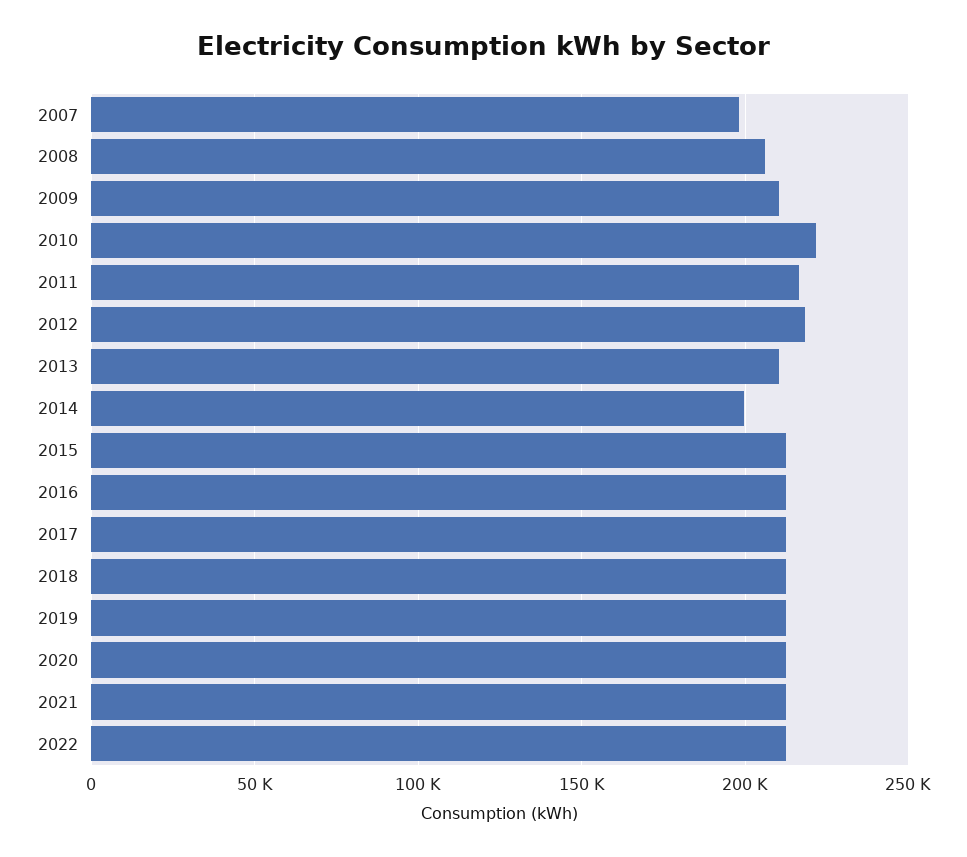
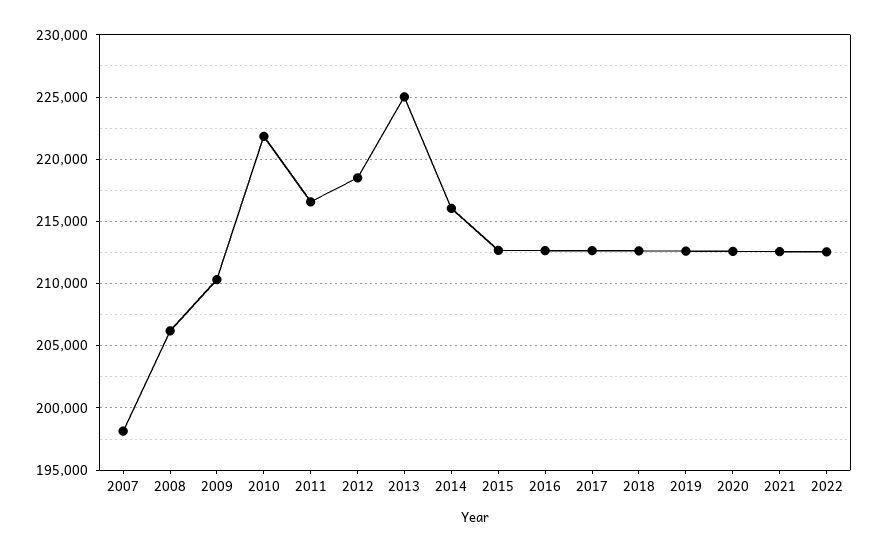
  {
    "2007": 198000,
    "2008": 206000,
    "2009": 210500,
    "2010": 222000,
    "2011": 216500,
    "2012": 218500,
-   "2013": 210000,
+   "2013": 225000,
-   "2014": 200000,
+   "2014": 216000,
    "2015": 212500,
    "2016": 212500,
    "2017": 212500,
    "2018": 212500,
    "2019": 212500,
    "2020": 212500,
    "2021": 212500,
    "2022": 212500
  }

